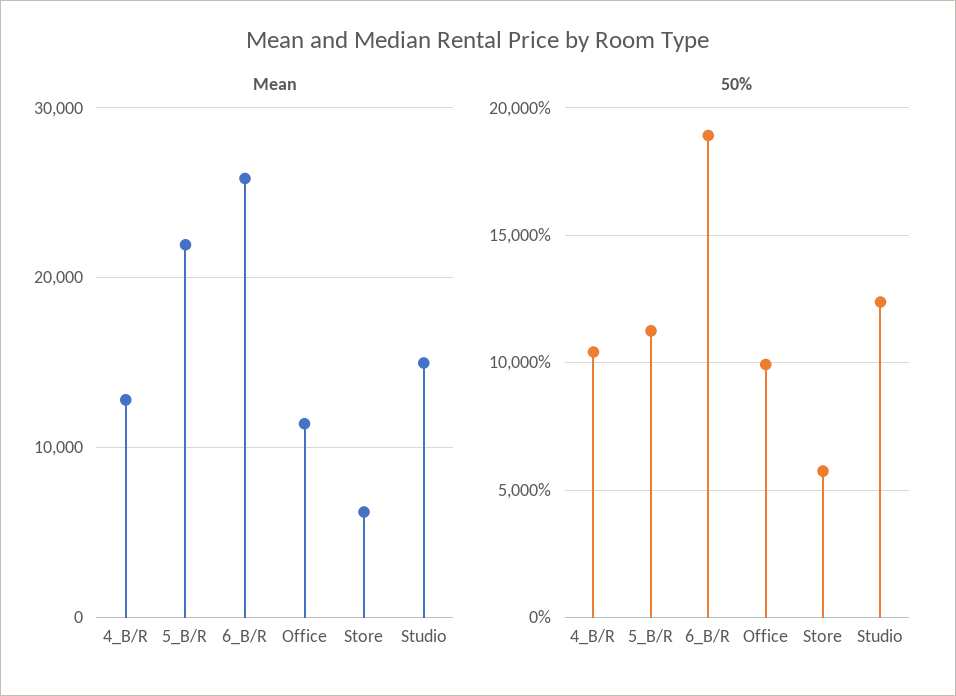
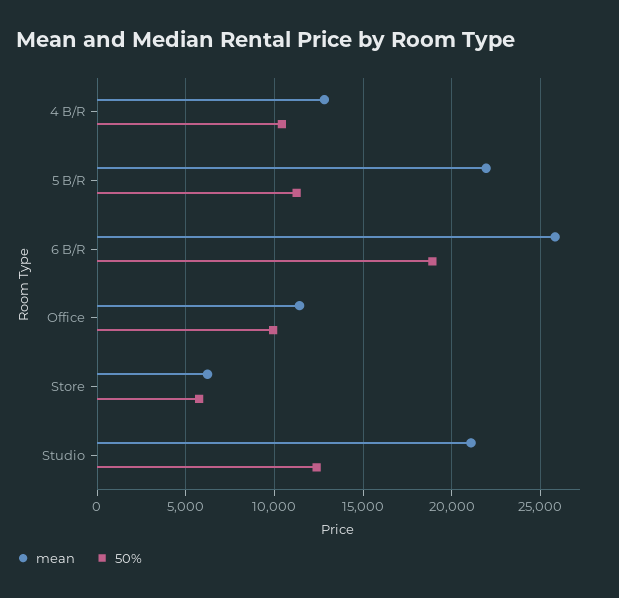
  {
    "Mean": {
      "4_B/R": 13000,
      "5_B/R": 22000,
      "6_B/R": 26000,
      "Office": 11500,
      "Store": 6000,
-     "Studio": 15000
+     "Studio": 21000
    },
    "50%": {
      "4_B/R": 10500,
      "5_B/R": 11500,
      "6_B/R": 19000,
      "Office": 10000,
      "Store": 5500,
      "Studio": 12500
    }
  }

